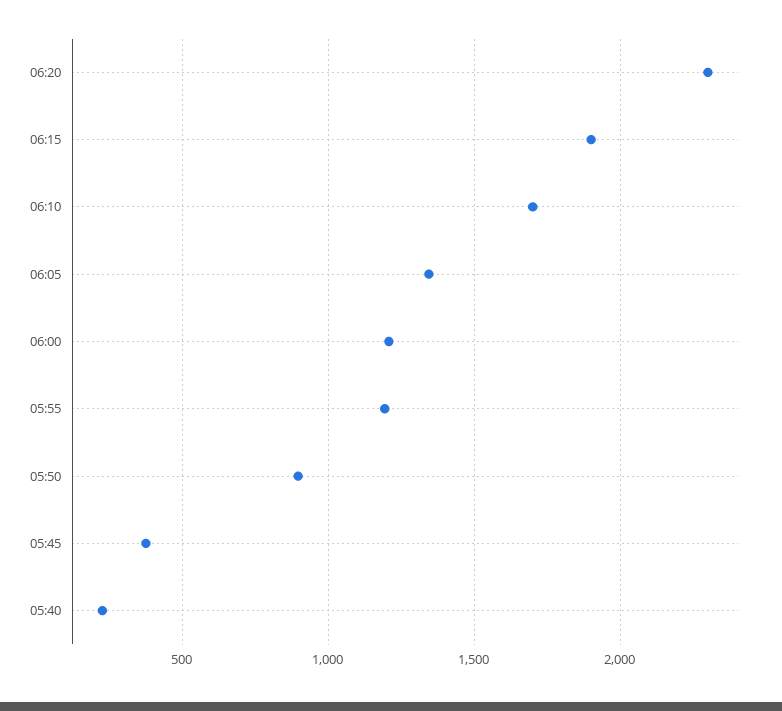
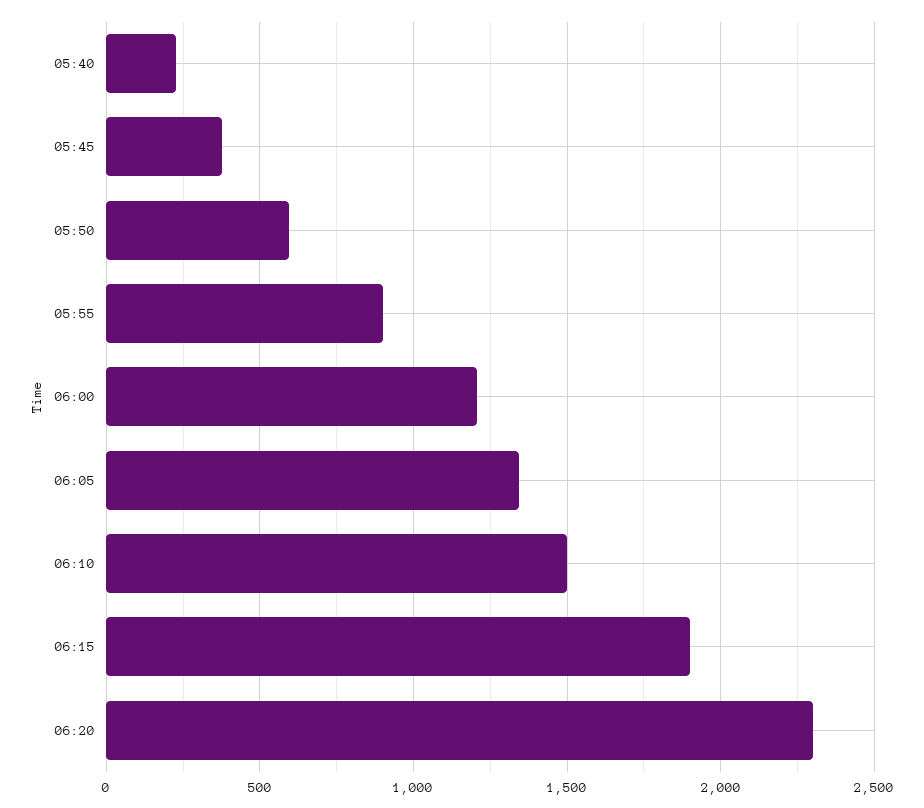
  {
    "06:20": 2300,
    "06:15": 1900,
-   "06:10": 1700,
+   "06:10": 1500,
    "06:05": 1350,
    "06:00": 1200,
-   "05:55": 1200,
+   "05:55": 900,
-   "05:50": 900,
+   "05:50": 600,
    "05:45": 400,
    "05:40": 250
  }

